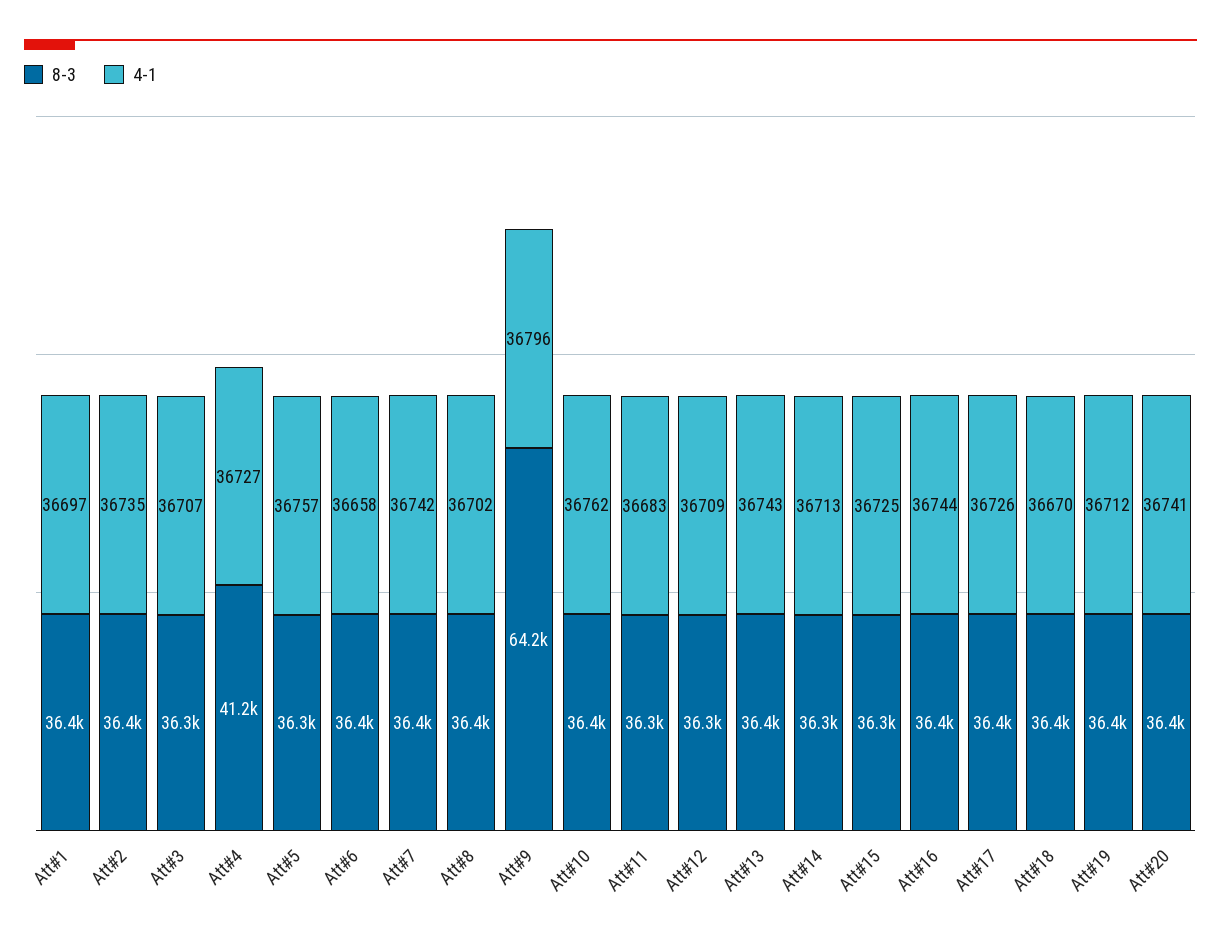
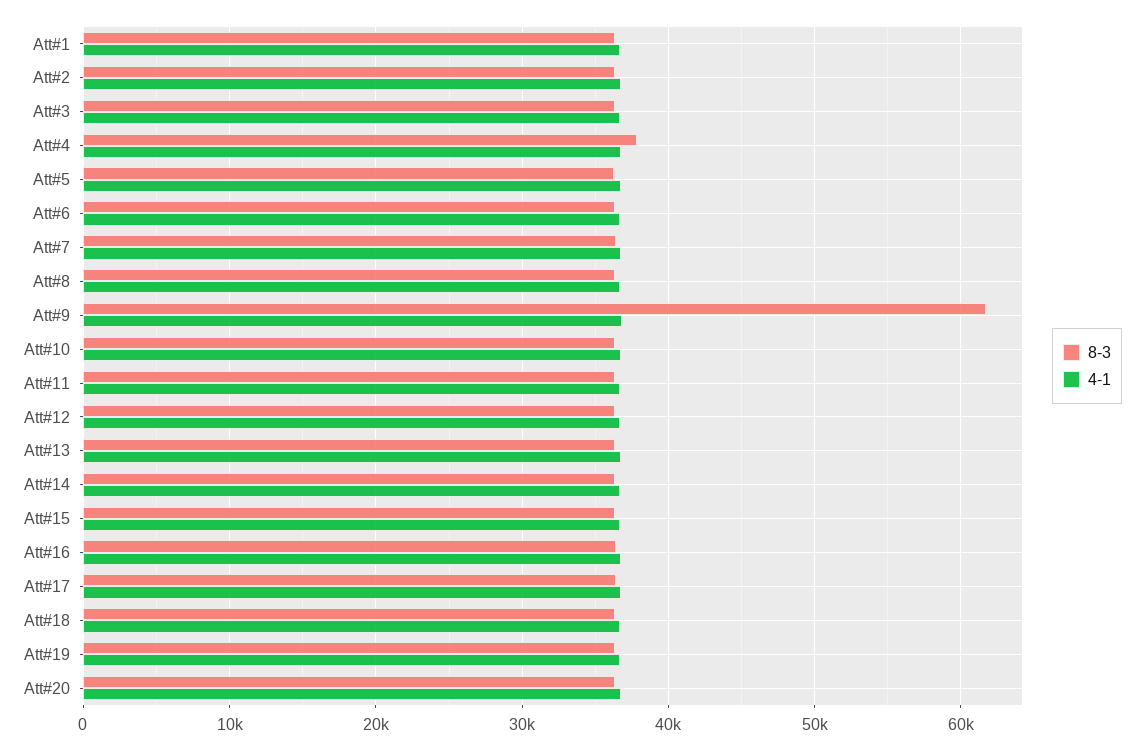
  {
    "8-3": {
      "Att#1": 36400,
      "Att#2": 36400,
      "Att#3": 36300,
-     "Att#4": 41200,
+     "Att#4": 38000,
      "Att#5": 36300,
      "Att#6": 36400,
      "Att#7": 36400,
      "Att#8": 36400,
-     "Att#9": 64200,
+     "Att#9": 62000,
      "Att#10": 36400,
      "Att#11": 36300,
      "Att#12": 36300,
      "Att#13": 36400,
      "Att#14": 36300,
      "Att#15": 36300,
      "Att#16": 36400,
      "Att#17": 36400,
      "Att#18": 36400,
      "Att#19": 36400,
      "Att#20": 36400
    },
    "4-1": {
      "Att#1": 36697,
      "Att#2": 36735,
      "Att#3": 36707,
      "Att#4": 36727,
      "Att#5": 36757,
      "Att#6": 36658,
      "Att#7": 36742,
      "Att#8": 36702,
      "Att#9": 36796,
      "Att#10": 36762,
      "Att#11": 36683,
      "Att#12": 36709,
      "Att#13": 36743,
      "Att#14": 36713,
      "Att#15": 36725,
      "Att#16": 36744,
      "Att#17": 36726,
      "Att#18": 36670,
      "Att#19": 36712,
      "Att#20": 36741
    }
  }

